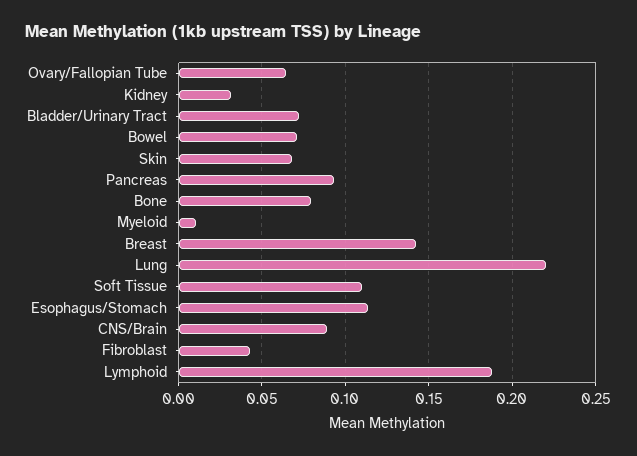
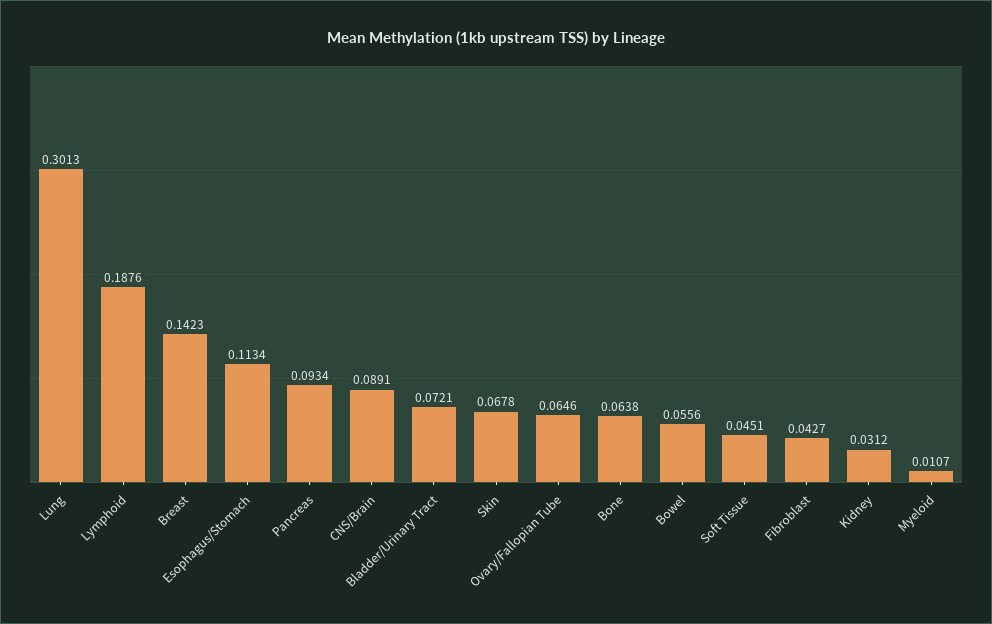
  {
    "Ovary/Fallopian Tube": 0.0646,
    "Kidney": 0.0312,
    "Bladder/Urinary Tract": 0.0721,
-   "Bowel": 0.07,
+   "Bowel": 0.0556,
    "Skin": 0.0678,
    "Pancreas": 0.0934,
-   "Bone": 0.08,
+   "Bone": 0.0638,
    "Myeloid": 0.0107,
    "Breast": 0.1423,
-   "Lung": 0.22,
+   "Lung": 0.3013,
-   "Soft Tissue": 0.11,
+   "Soft Tissue": 0.0451,
    "Esophagus/Stomach": 0.1134,
    "CNS/Brain": 0.0891,
    "Fibroblast": 0.0427,
    "Lymphoid": 0.1876
  }

